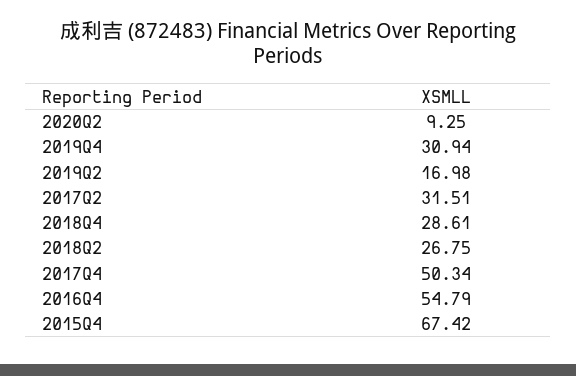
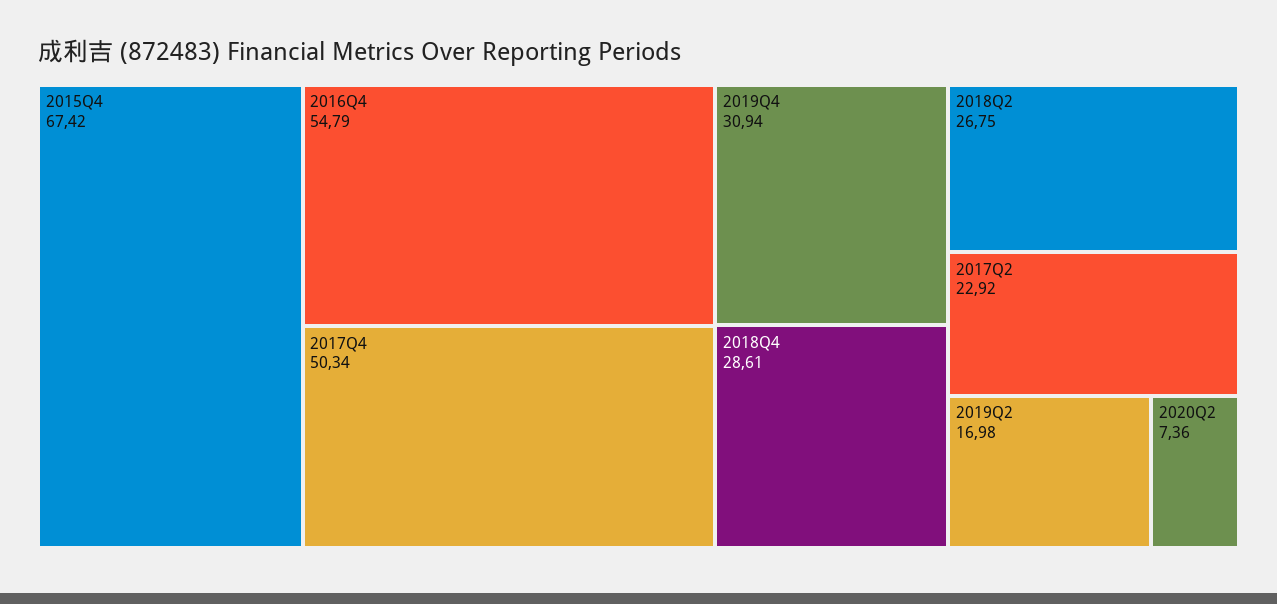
  {
-   "2020Q2": 9.25,
+   "2020Q2": 7.36,
    "2019Q4": 30.94,
    "2019Q2": 16.98,
-   "2017Q2": 31.51,
+   "2017Q2": 22.92,
    "2018Q4": 28.61,
    "2018Q2": 26.75,
    "2017Q4": 50.34,
    "2016Q4": 54.79,
    "2015Q4": 67.42
  }

